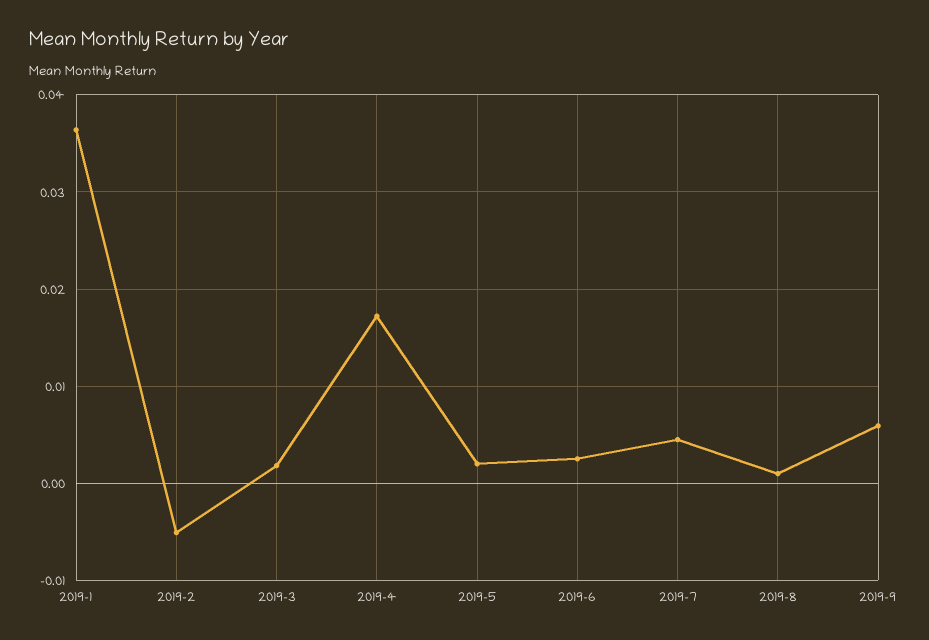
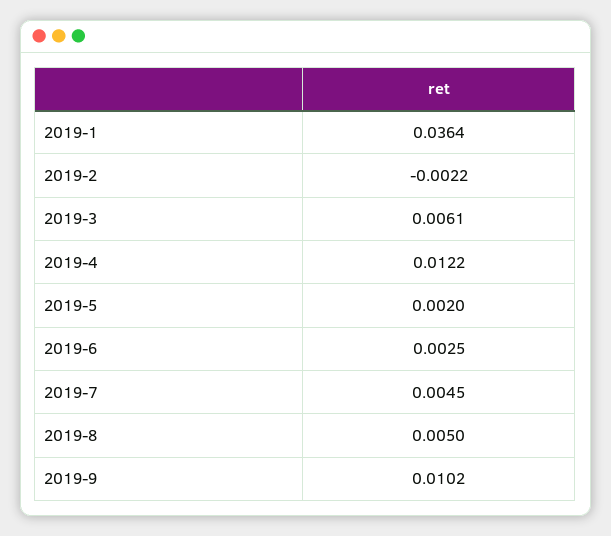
  {
    "2019-1": 0.0364,
-   "2019-2": -0.005,
+   "2019-2": -0.0022,
-   "2019-3": 0.002,
+   "2019-3": 0.0061,
-   "2019-4": 0.017,
+   "2019-4": 0.0122,
    "2019-5": 0.002,
    "2019-6": 0.0025,
    "2019-7": 0.0045,
-   "2019-8": 0.001,
+   "2019-8": 0.005,
-   "2019-9": 0.006
+   "2019-9": 0.0102
  }

